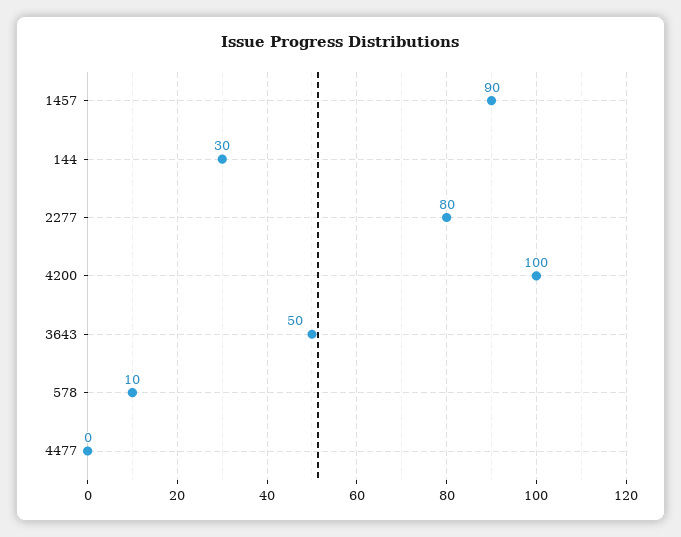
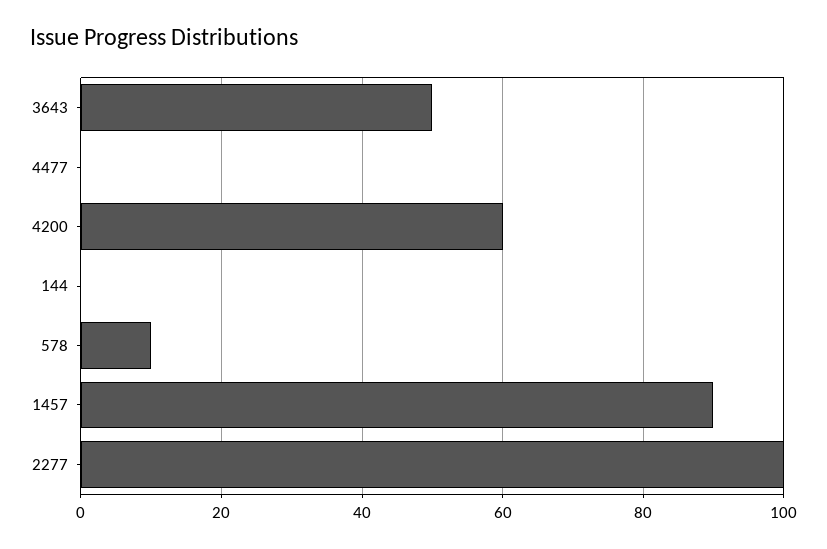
  {
    "1457": 90,
-   "144": 30,
+   "144": 0,
-   "2277": 80,
+   "2277": 100,
-   "4200": 100,
+   "4200": 60,
    "3643": 50,
    "578": 10,
    "4477": 0
  }

